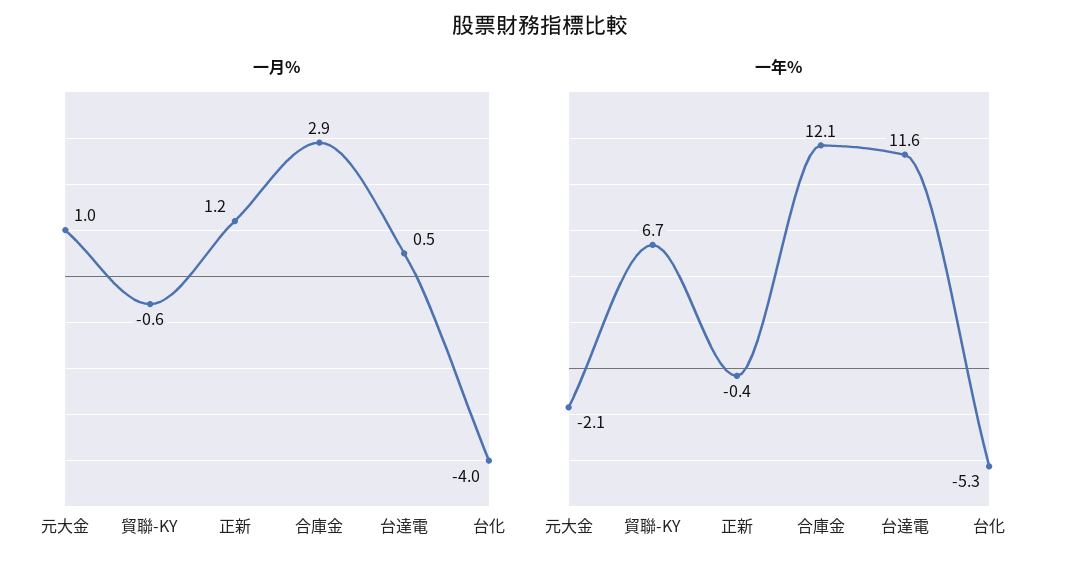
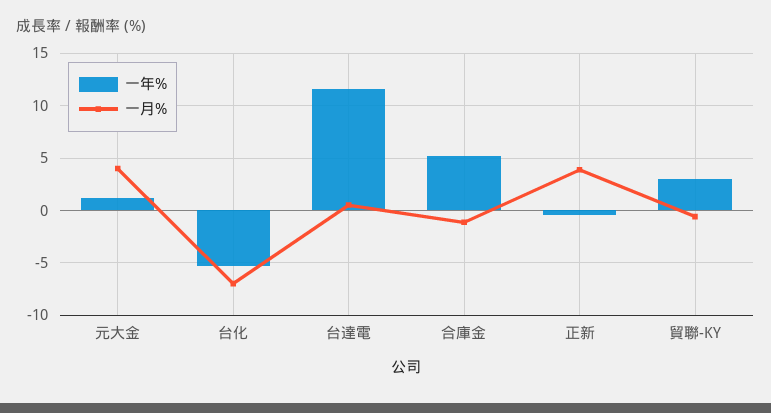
  {
    "一月%": {
-     "元大金": 1,
+     "元大金": 4,
      "貿聯-KY": -0.6,
-     "正新": 1.2,
+     "正新": 4,
-     "合庫金": 2.9,
+     "合庫金": -1,
      "台達電": 0.5,
-     "台化": -4
+     "台化": -7
    },
    "一年%": {
-     "元大金": -2.1,
+     "元大金": 1,
-     "貿聯-KY": 6.7,
+     "貿聯-KY": 3,
      "正新": -0.4,
-     "合庫金": 12.1,
+     "合庫金": 5,
      "台達電": 11.6,
      "台化": -5.3
    }
  }

